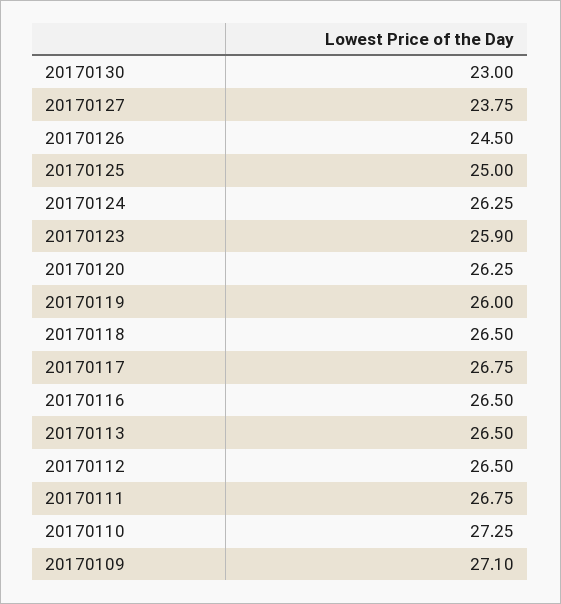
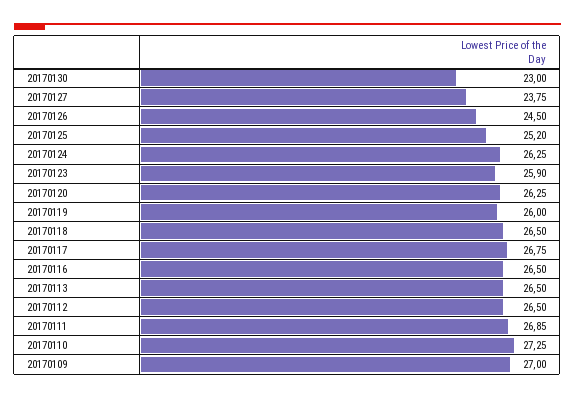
  {
    "20170130": 23,
    "20170127": 23.75,
    "20170126": 24.5,
-   "20170125": 25,
+   "20170125": 25.2,
    "20170124": 26.25,
    "20170123": 25.9,
    "20170120": 26.25,
    "20170119": 26,
    "20170118": 26.5,
    "20170117": 26.75,
    "20170116": 26.5,
    "20170113": 26.5,
    "20170112": 26.5,
-   "20170111": 26.75,
+   "20170111": 26.85,
    "20170110": 27.25,
-   "20170109": 27.1
+   "20170109": 27
  }

